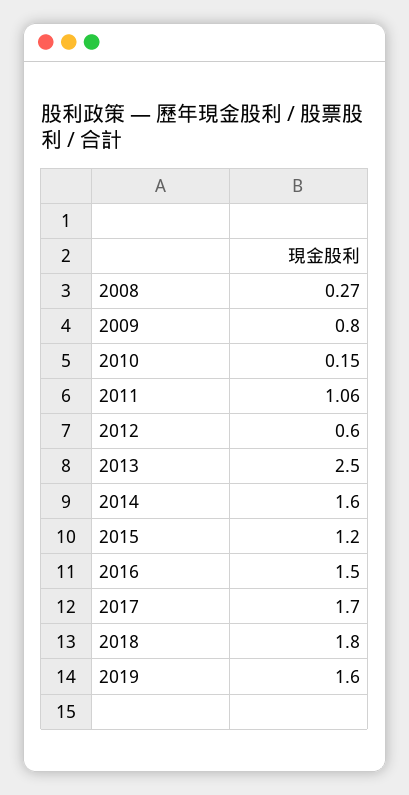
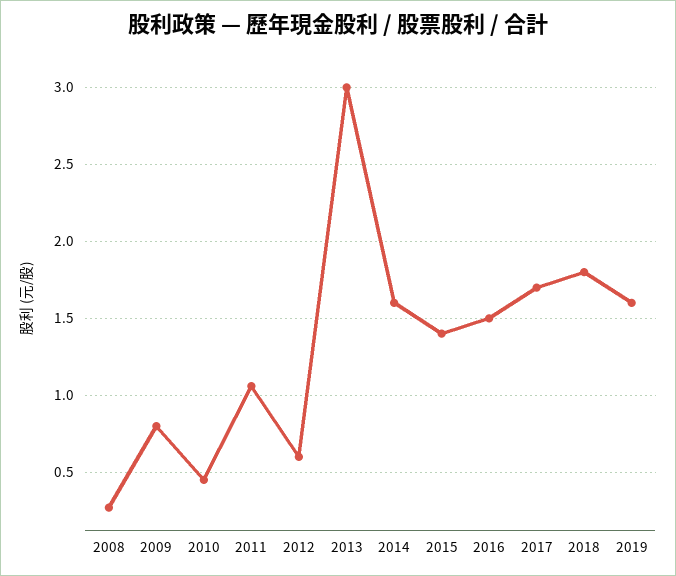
  {
    "2008": 0.27,
    "2009": 0.8,
-   "2010": 0.15,
+   "2010": 0.45,
    "2011": 1.06,
    "2012": 0.6,
-   "2013": 2.5,
+   "2013": 3,
    "2014": 1.6,
-   "2015": 1.2,
+   "2015": 1.4,
    "2016": 1.5,
    "2017": 1.7,
    "2018": 1.8,
    "2019": 1.6
  }

